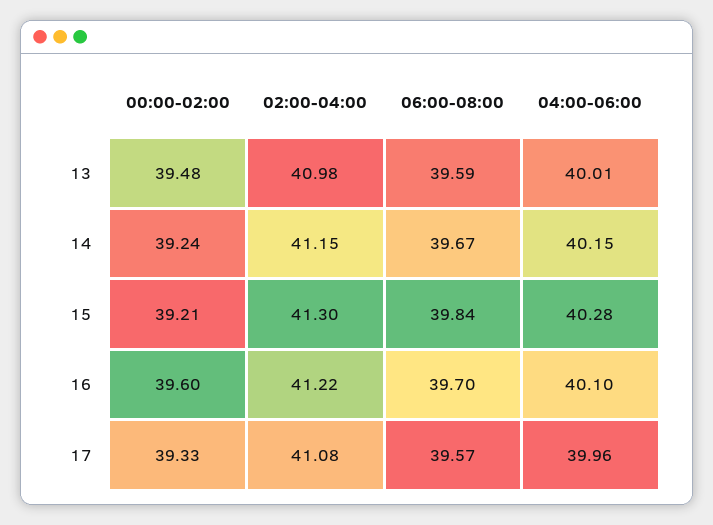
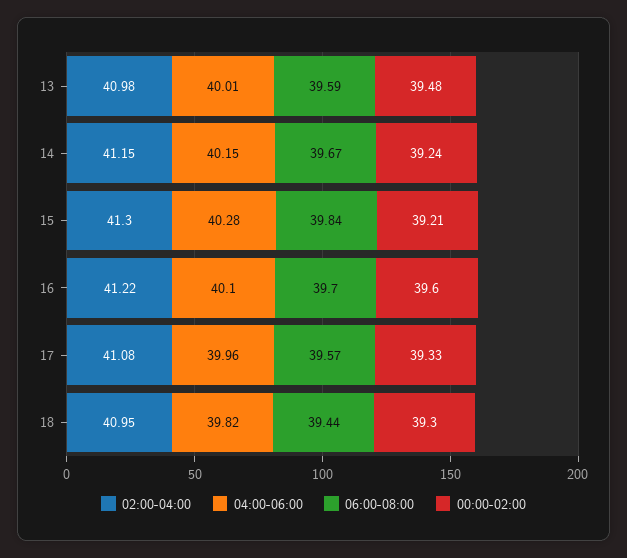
  {
    "00:00-02:00": {
      "13": 39.48,
      "14": 39.24,
      "15": 39.21,
      "16": 39.6,
-     "17": 39.33
+     "17": 39.33,
+     "18": 39.3
    },
    "02:00-04:00": {
      "13": 40.98,
      "14": 41.15,
      "15": 41.3,
      "16": 41.22,
-     "17": 41.08
+     "17": 41.08,
+     "18": 40.95
    },
    "06:00-08:00": {
      "13": 39.59,
      "14": 39.67,
      "15": 39.84,
      "16": 39.7,
-     "17": 39.57
+     "17": 39.57,
+     "18": 39.44
    },
    "04:00-06:00": {
      "13": 40.01,
      "14": 40.15,
      "15": 40.28,
      "16": 40.1,
-     "17": 39.96
+     "17": 39.96,
+     "18": 39.82
    }
  }

